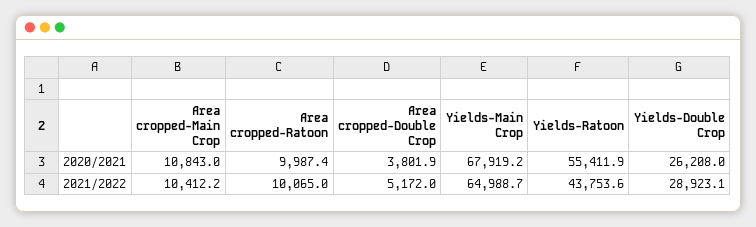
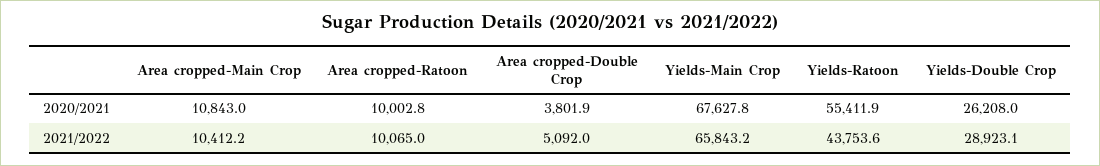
  {
    "Area cropped-Main Crop": {
      "2020/2021": 10843,
      "2021/2022": 10412.2
    },
    "Area cropped-Ratoon": {
-     "2020/2021": 9987.4,
+     "2020/2021": 10002.8,
      "2021/2022": 10065
    },
    "Area cropped-Double Crop": {
      "2020/2021": 3801.9,
-     "2021/2022": 5172
+     "2021/2022": 5092
    },
    "Yields-Main Crop": {
-     "2020/2021": 67919.2,
+     "2020/2021": 67627.8,
-     "2021/2022": 64988.7
+     "2021/2022": 65843.2
    },
    "Yields-Ratoon": {
      "2020/2021": 55411.9,
      "2021/2022": 43753.6
    },
    "Yields-Double Crop": {
      "2020/2021": 26208,
      "2021/2022": 28923.1
    }
  }

